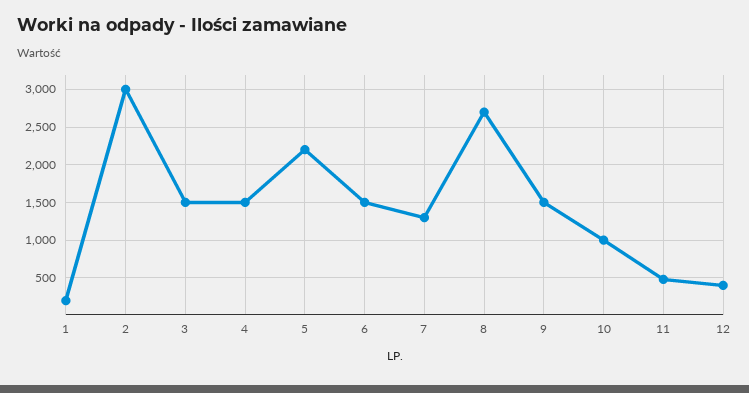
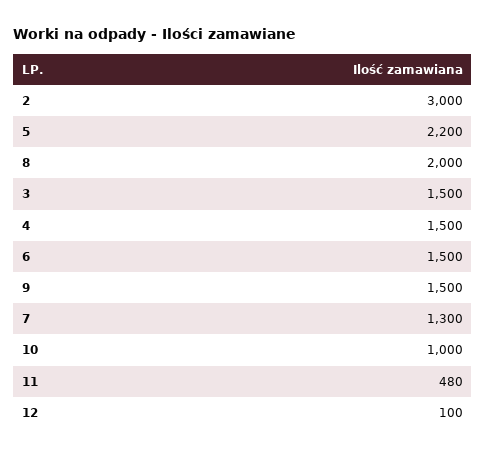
  {
-   "1": 200,
    "2": 3000,
    "3": 1500,
    "4": 1500,
    "5": 2200,
    "6": 1500,
    "7": 1300,
-   "8": 2700,
+   "8": 2000,
    "9": 1500,
    "10": 1000,
    "11": 480,
-   "12": 400
+   "12": 100
  }

